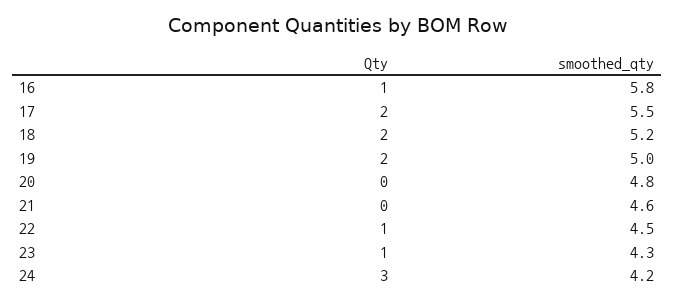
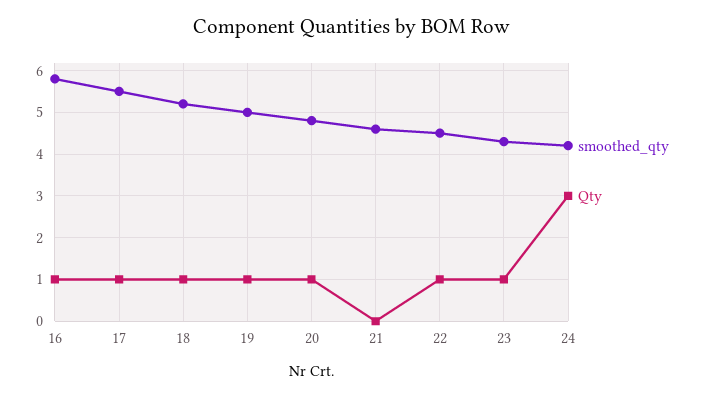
  {
    "Qty": {
      "16": 1,
-     "17": 2,
+     "17": 1,
-     "18": 2,
+     "18": 1,
-     "19": 2,
+     "19": 1,
-     "20": 0,
+     "20": 1,
      "21": 0,
      "22": 1,
      "23": 1,
      "24": 3
    },
    "smoothed_qty": {
      "16": 5.8,
      "17": 5.5,
      "18": 5.2,
      "19": 5,
      "20": 4.8,
      "21": 4.6,
      "22": 4.5,
      "23": 4.3,
      "24": 4.2
    }
  }

